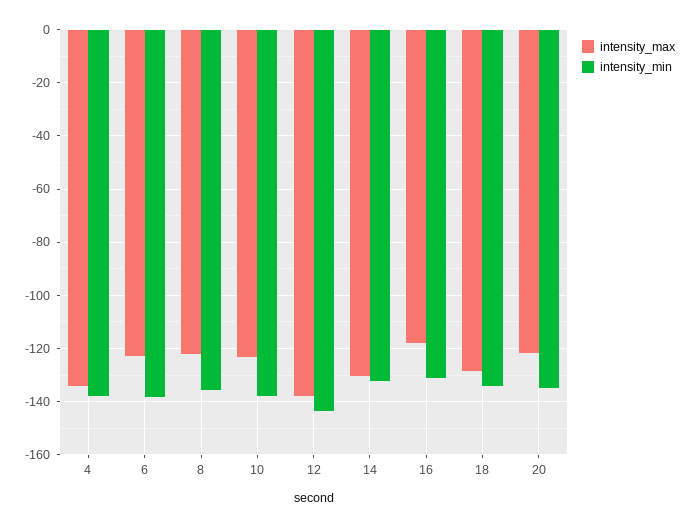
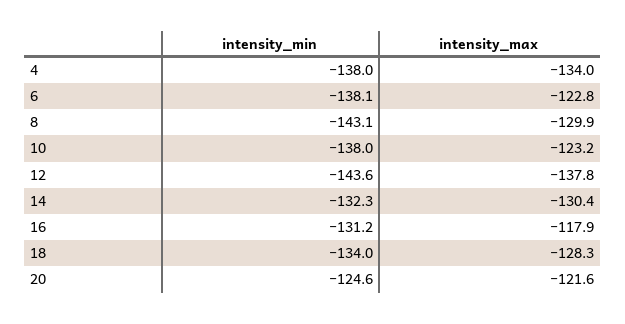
  {
    "intensity_max": {
      "4": -134,
      "6": -122.8,
-     "8": -122.5,
+     "8": -129.9,
      "10": -123.2,
      "12": -137.8,
      "14": -130.4,
      "16": -117.9,
      "18": -128.3,
      "20": -121.6
    },
    "intensity_min": {
      "4": -138,
      "6": -138.1,
-     "8": -135,
+     "8": -143.1,
      "10": -138,
      "12": -143.6,
      "14": -132.3,
      "16": -131.2,
      "18": -134,
-     "20": -135
+     "20": -124.6
    }
  }

